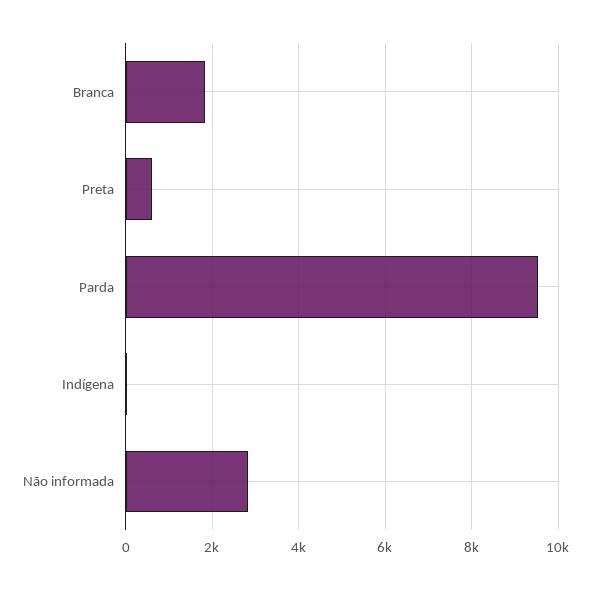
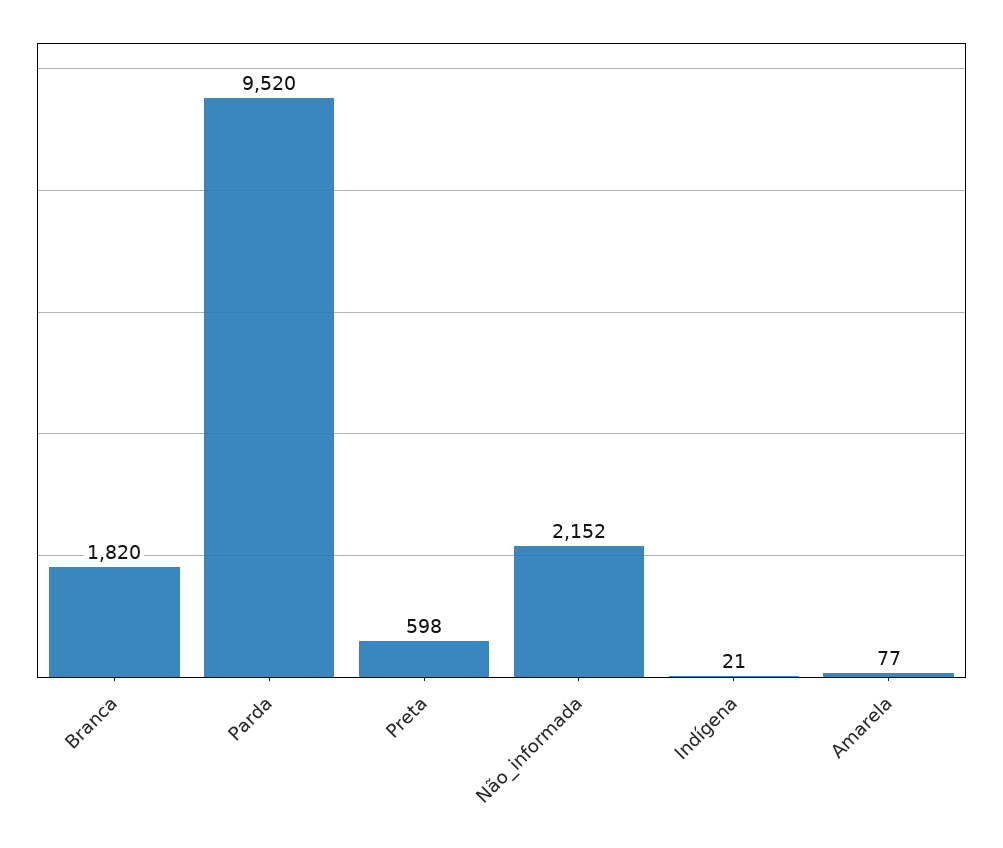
  {
    "Branca": 1820,
    "Preta": 598,
    "Parda": 9520,
    "Indígena": 21,
-   "Não informada": 2800
+   "Não informada": 2152,
+   "Amarela": 77
  }

